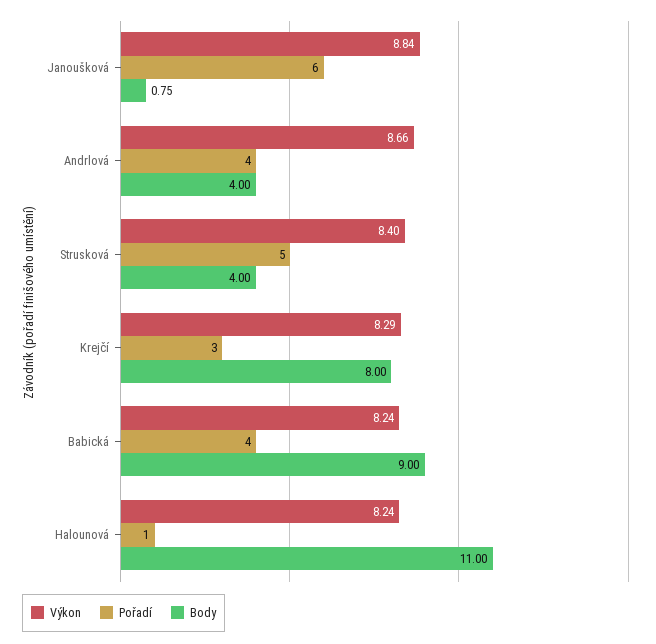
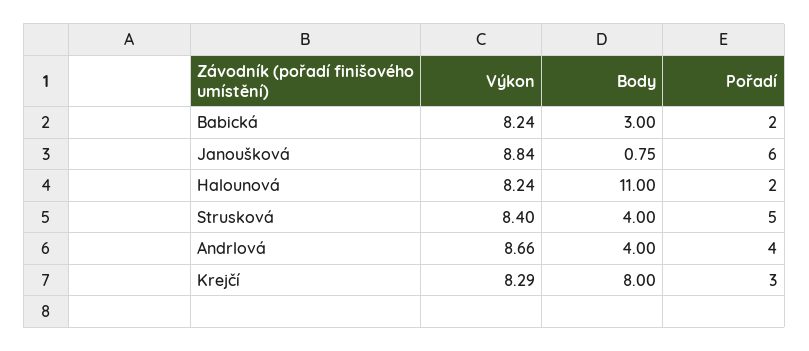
  {
    "Výkon": {
      "Janoušková": 8.84,
      "Andrlová": 8.66,
      "Strusková": 8.4,
      "Krejčí": 8.29,
      "Babická": 8.24,
      "Halounová": 8.24
    },
    "Pořadí": {
      "Janoušková": 6,
      "Andrlová": 4,
      "Strusková": 5,
      "Krejčí": 3,
-     "Babická": 4,
+     "Babická": 2,
-     "Halounová": 1
+     "Halounová": 2
    },
    "Body": {
      "Janoušková": 0.75,
      "Andrlová": 4,
      "Strusková": 4,
      "Krejčí": 8,
-     "Babická": 9,
+     "Babická": 3,
      "Halounová": 11
    }
  }

